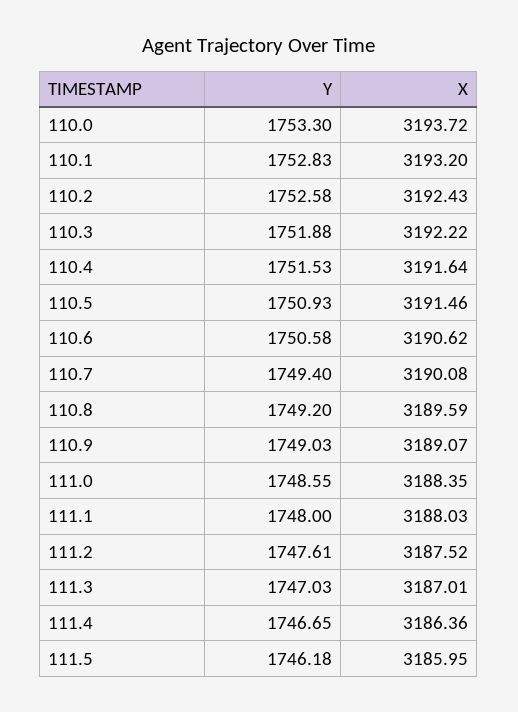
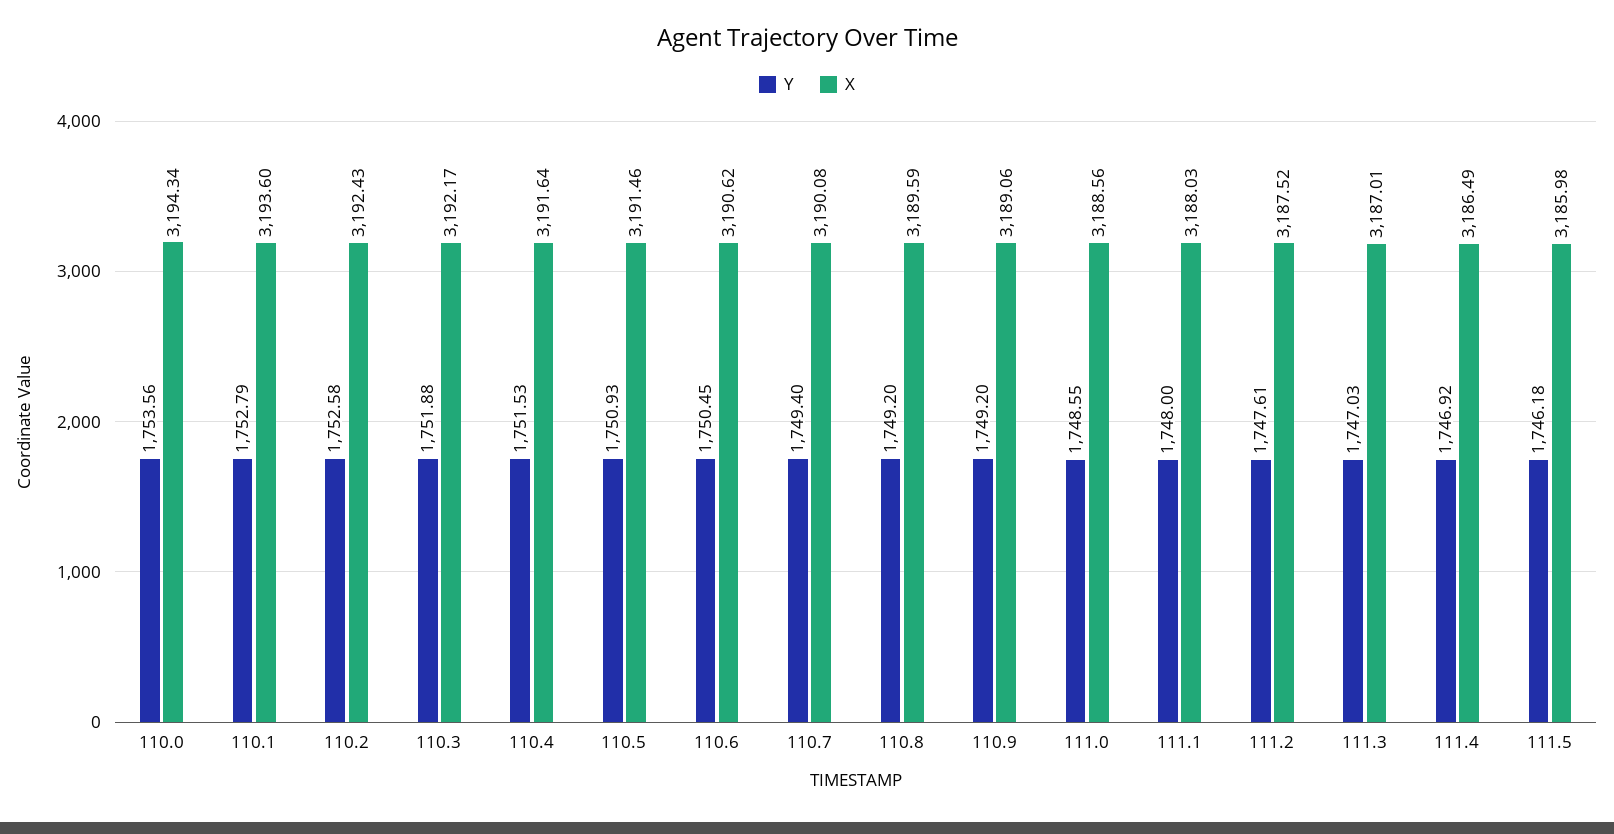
  {
    "Y": {
-     "110.0": 1753.3,
+     "110.0": 1753.56,
-     "110.1": 1752.83,
+     "110.1": 1752.79,
      "110.2": 1752.58,
      "110.3": 1751.88,
      "110.4": 1751.53,
      "110.5": 1750.93,
-     "110.6": 1750.58,
+     "110.6": 1750.45,
      "110.7": 1749.4,
      "110.8": 1749.2,
-     "110.9": 1749.03,
+     "110.9": 1749.2,
      "111.0": 1748.55,
      "111.1": 1748,
      "111.2": 1747.61,
      "111.3": 1747.03,
-     "111.4": 1746.65,
+     "111.4": 1746.92,
      "111.5": 1746.18
    },
    "X": {
-     "110.0": 3193.72,
+     "110.0": 3194.34,
-     "110.1": 3193.2,
+     "110.1": 3193.6,
      "110.2": 3192.43,
-     "110.3": 3192.22,
+     "110.3": 3192.17,
      "110.4": 3191.64,
      "110.5": 3191.46,
      "110.6": 3190.62,
      "110.7": 3190.08,
      "110.8": 3189.59,
-     "110.9": 3189.07,
+     "110.9": 3189.06,
-     "111.0": 3188.35,
+     "111.0": 3188.56,
      "111.1": 3188.03,
      "111.2": 3187.52,
      "111.3": 3187.01,
-     "111.4": 3186.36,
+     "111.4": 3186.49,
-     "111.5": 3185.95
+     "111.5": 3185.98
    }
  }

